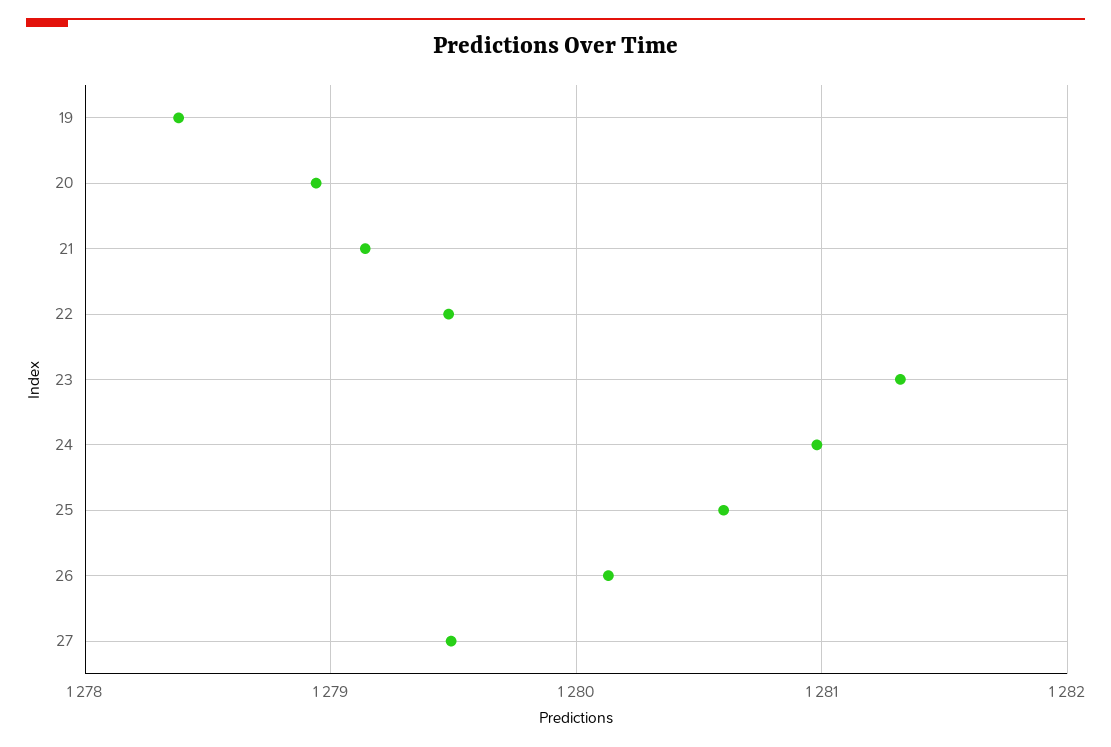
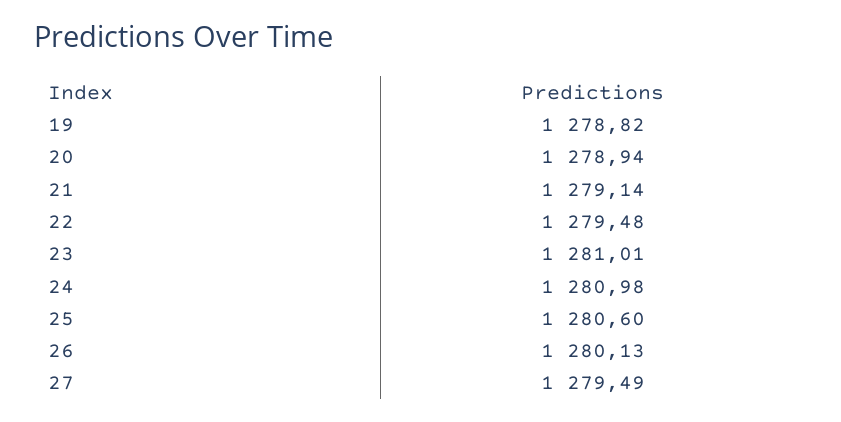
  {
-   "19": 1278.4,
+   "19": 1278.82,
    "20": 1278.94,
    "21": 1279.14,
    "22": 1279.48,
-   "23": 1281.3,
+   "23": 1281.01,
    "24": 1280.98,
    "25": 1280.6,
    "26": 1280.13,
    "27": 1279.49
  }

